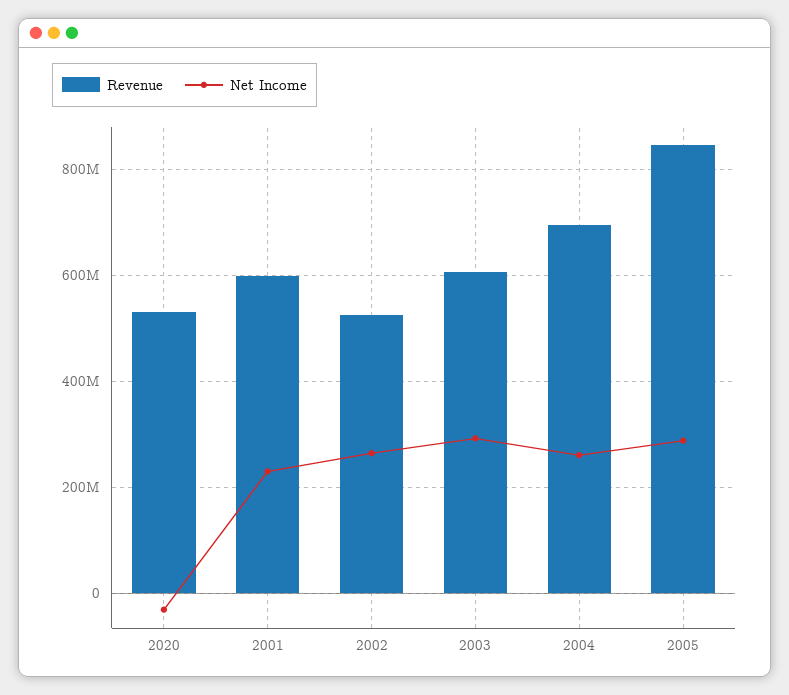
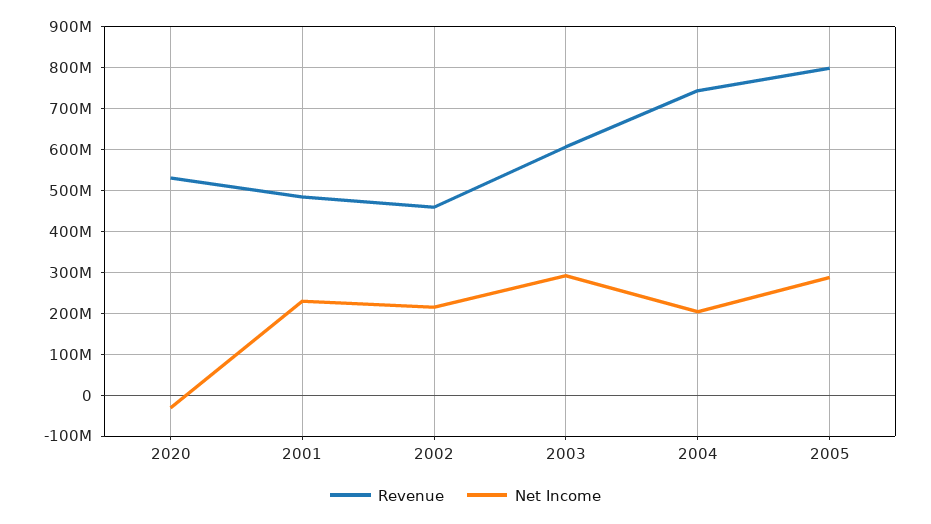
  {
    "Revenue": {
      "2020": 540000000,
-     "2001": 600000000,
+     "2001": 480000000,
-     "2002": 520000000,
+     "2002": 460000000,
      "2003": 600000000,
-     "2004": 700000000,
+     "2004": 740000000,
-     "2005": 840000000
+     "2005": 800000000
    },
    "Net Income": {
      "2020": -40000000,
      "2001": 220000000,
-     "2002": 260000000,
+     "2002": 220000000,
      "2003": 300000000,
-     "2004": 260000000,
+     "2004": 200000000,
      "2005": 280000000
    }
  }

